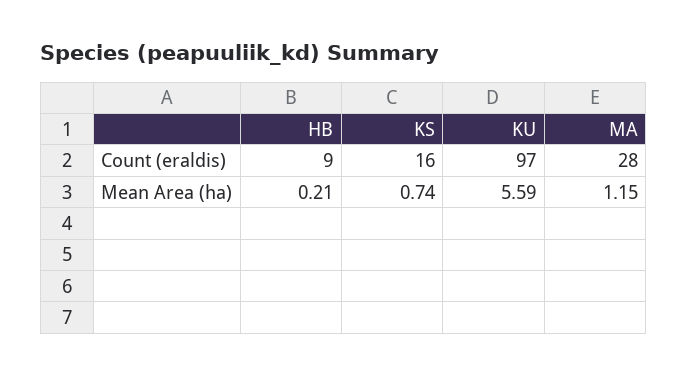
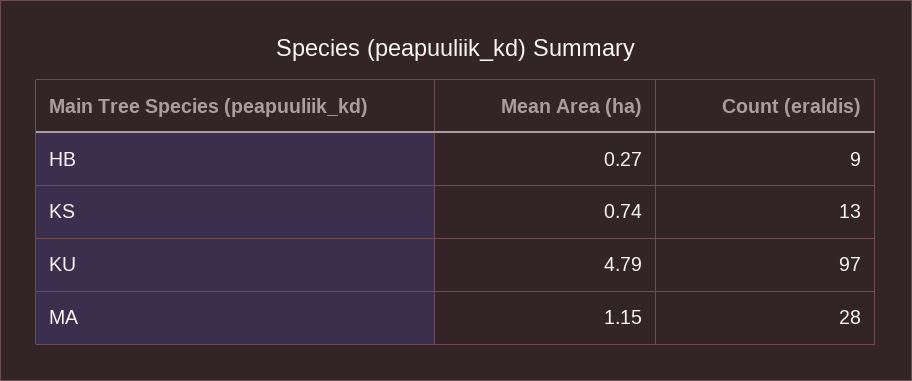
  {
    "HB": {
      "Count (eraldis)": 9,
-     "Mean Area (ha)": 0.21
+     "Mean Area (ha)": 0.27
    },
    "KS": {
-     "Count (eraldis)": 16,
+     "Count (eraldis)": 13,
      "Mean Area (ha)": 0.74
    },
    "KU": {
      "Count (eraldis)": 97,
-     "Mean Area (ha)": 5.59
+     "Mean Area (ha)": 4.79
    },
    "MA": {
      "Count (eraldis)": 28,
      "Mean Area (ha)": 1.15
    }
  }

